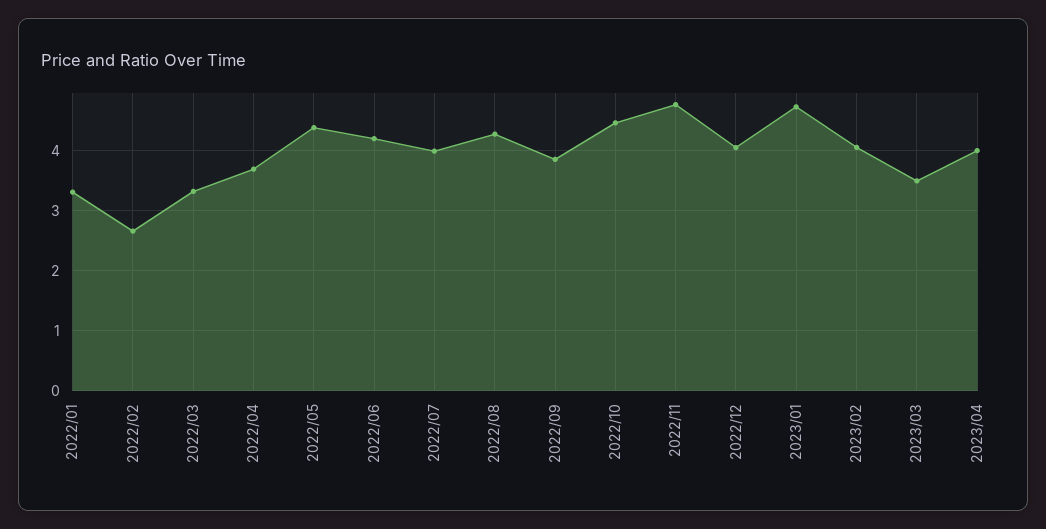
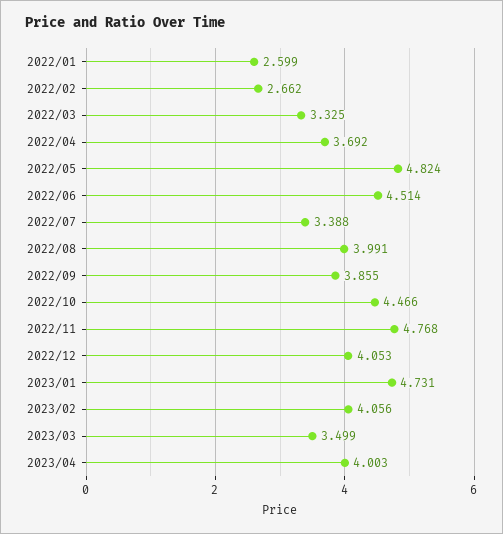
  {
-   "2022/01": 3.3,
+   "2022/01": 2.599,
    "2022/02": 2.662,
    "2022/03": 3.325,
    "2022/04": 3.692,
-   "2022/05": 4.4,
+   "2022/05": 4.824,
-   "2022/06": 4.2,
+   "2022/06": 4.514,
-   "2022/07": 4,
+   "2022/07": 3.388,
-   "2022/08": 4.3,
+   "2022/08": 3.991,
    "2022/09": 3.855,
    "2022/10": 4.466,
    "2022/11": 4.768,
    "2022/12": 4.053,
    "2023/01": 4.731,
    "2023/02": 4.056,
    "2023/03": 3.499,
    "2023/04": 4.003
  }

